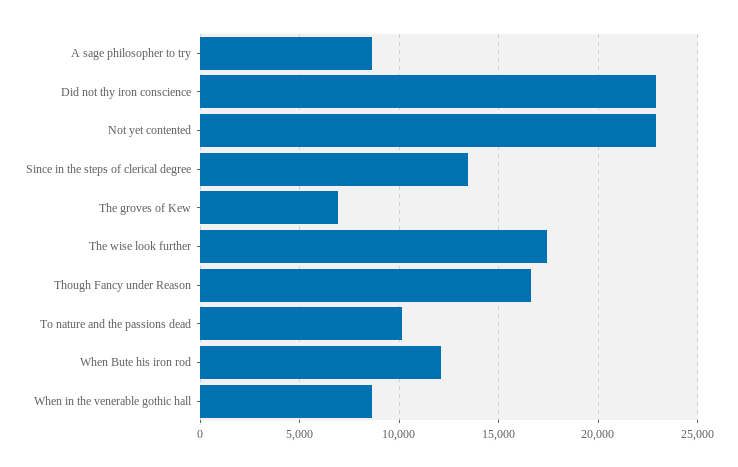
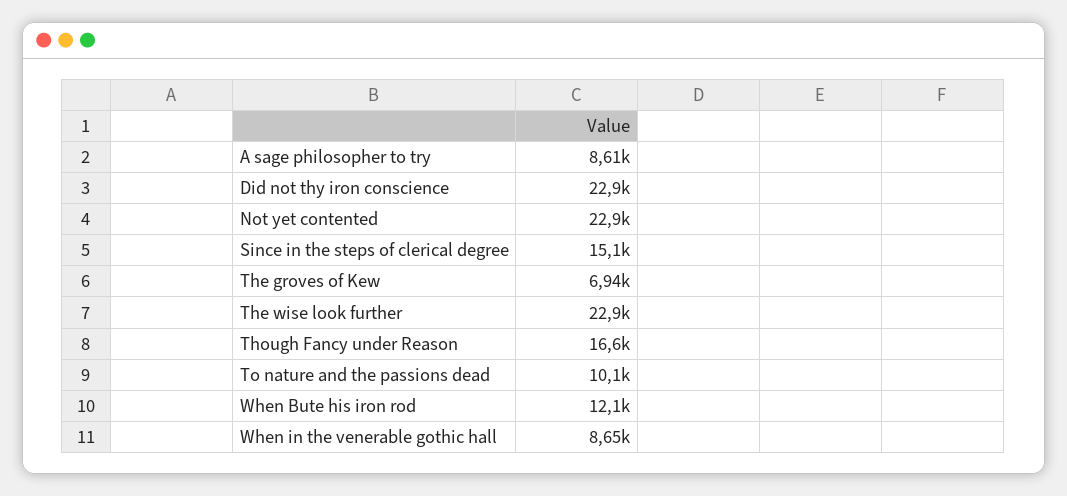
  {
    "A sage philosopher to try": 8610,
    "Did not thy iron conscience": 22900,
    "Not yet contented": 22900,
-   "Since in the steps of clerical degree": 13500,
+   "Since in the steps of clerical degree": 15100,
    "The groves of Kew": 6940,
-   "The wise look further": 17500,
+   "The wise look further": 22900,
    "Though Fancy under Reason": 16600,
    "To nature and the passions dead": 10100,
    "When Bute his iron rod": 12100,
    "When in the venerable gothic hall": 8650
  }

